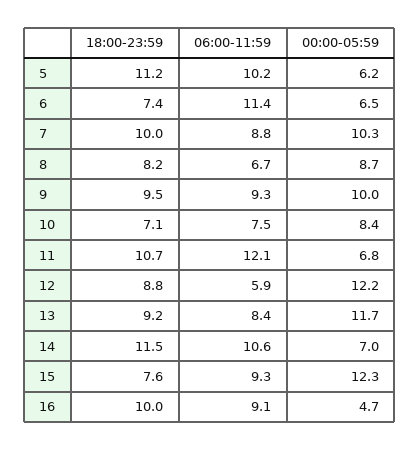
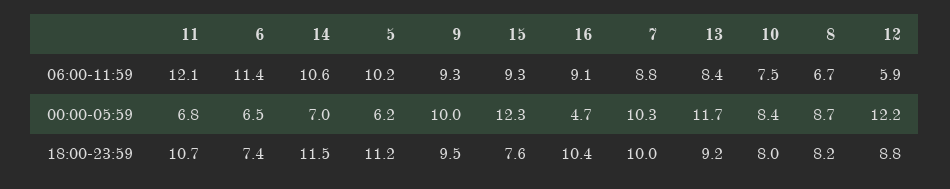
  {
    "18:00-23:59": {
      "5": 11.2,
      "6": 7.4,
      "7": 10,
      "8": 8.2,
      "9": 9.5,
-     "10": 7.1,
+     "10": 8,
      "11": 10.7,
      "12": 8.8,
      "13": 9.2,
      "14": 11.5,
      "15": 7.6,
-     "16": 10
+     "16": 10.4
    },
    "06:00-11:59": {
      "5": 10.2,
      "6": 11.4,
      "7": 8.8,
      "8": 6.7,
      "9": 9.3,
      "10": 7.5,
      "11": 12.1,
      "12": 5.9,
      "13": 8.4,
      "14": 10.6,
      "15": 9.3,
      "16": 9.1
    },
    "00:00-05:59": {
      "5": 6.2,
      "6": 6.5,
      "7": 10.3,
      "8": 8.7,
      "9": 10,
      "10": 8.4,
      "11": 6.8,
      "12": 12.2,
      "13": 11.7,
      "14": 7,
      "15": 12.3,
      "16": 4.7
    }
  }

